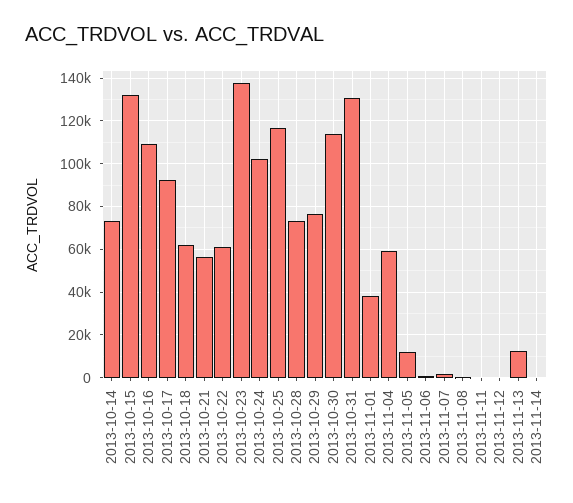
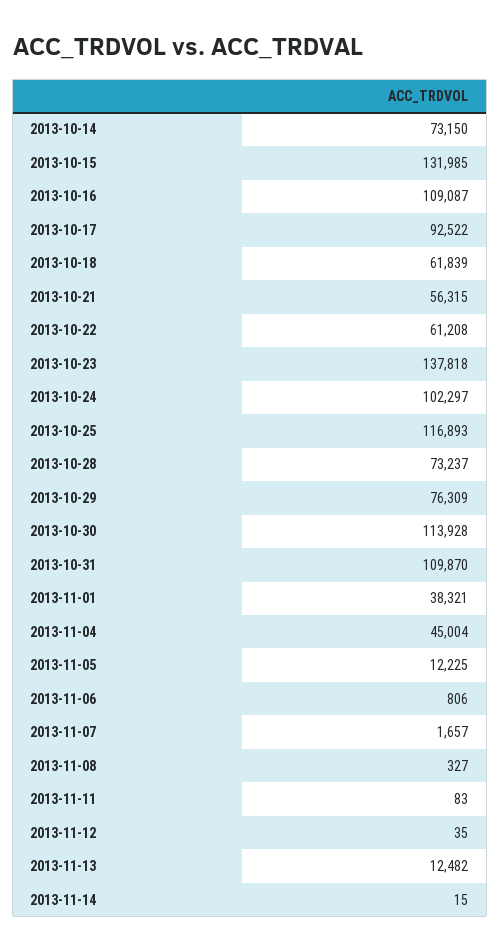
  {
    "2013-10-14": 73150,
    "2013-10-15": 131985,
    "2013-10-16": 109087,
    "2013-10-17": 92522,
    "2013-10-18": 61839,
    "2013-10-21": 56315,
    "2013-10-22": 61208,
    "2013-10-23": 137818,
    "2013-10-24": 102297,
    "2013-10-25": 116893,
    "2013-10-28": 73237,
    "2013-10-29": 76309,
    "2013-10-30": 113928,
-   "2013-10-31": 130000,
+   "2013-10-31": 109870,
    "2013-11-01": 38321,
-   "2013-11-04": 60000,
+   "2013-11-04": 45004,
    "2013-11-05": 12225,
    "2013-11-06": 806,
    "2013-11-07": 1657,
    "2013-11-08": 327,
    "2013-11-11": 83,
    "2013-11-12": 35,
    "2013-11-13": 12482,
    "2013-11-14": 15
  }

